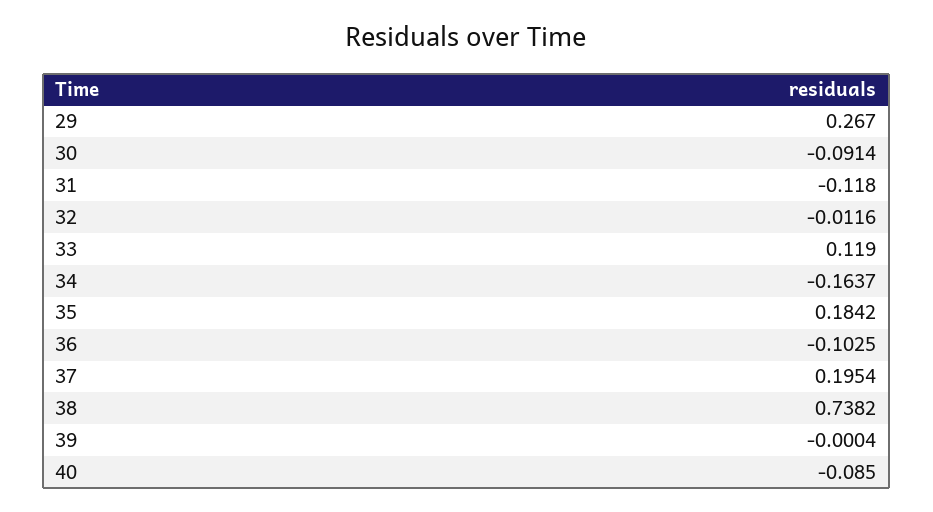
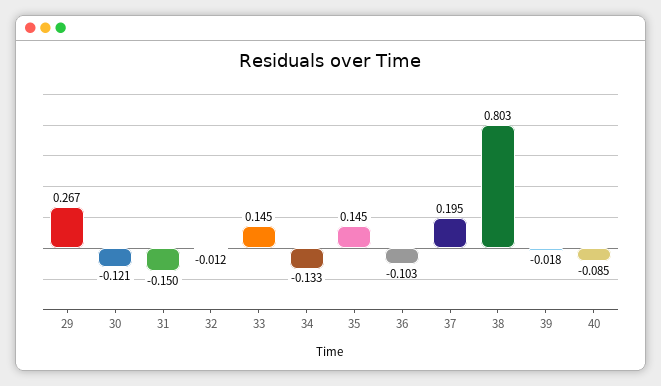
  {
    "29": 0.267,
-   "30": -0.0914,
+   "30": -0.121,
-   "31": -0.118,
+   "31": -0.15,
    "32": -0.0116,
-   "33": 0.119,
+   "33": 0.145,
-   "34": -0.1637,
+   "34": -0.133,
-   "35": 0.1842,
+   "35": 0.145,
    "36": -0.1025,
    "37": 0.1954,
-   "38": 0.7382,
+   "38": 0.803,
-   "39": -0.0004,
+   "39": -0.018,
    "40": -0.085
  }

